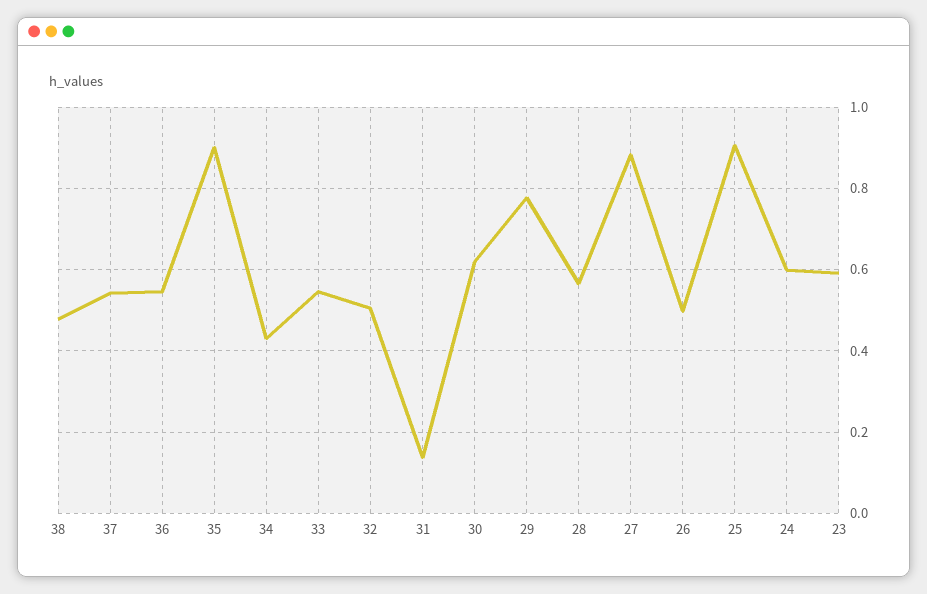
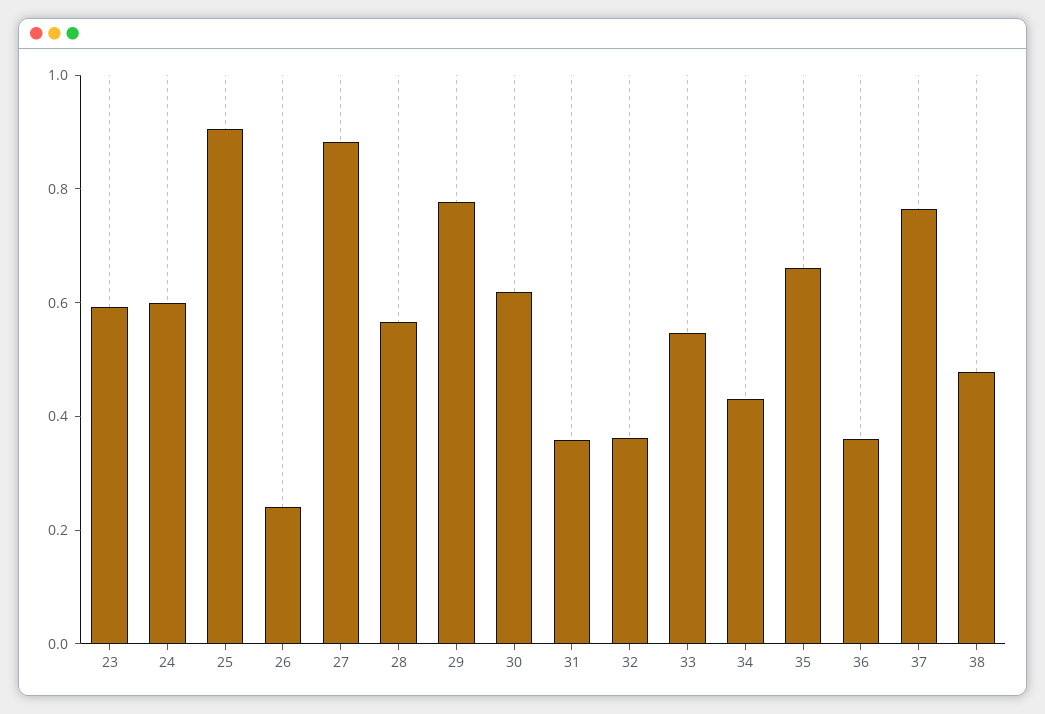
  {
    "38": 0.48,
-   "37": 0.54,
+   "37": 0.75,
-   "36": 0.54,
+   "36": 0.35,
-   "35": 0.9,
+   "35": 0.65,
    "34": 0.44,
    "33": 0.54,
-   "32": 0.5,
+   "32": 0.35,
-   "31": 0.14,
+   "31": 0.35,
    "30": 0.62,
    "29": 0.78,
    "28": 0.56,
    "27": 0.88,
-   "26": 0.5,
+   "26": 0.25,
    "25": 0.9,
    "24": 0.6,
    "23": 0.6
  }

